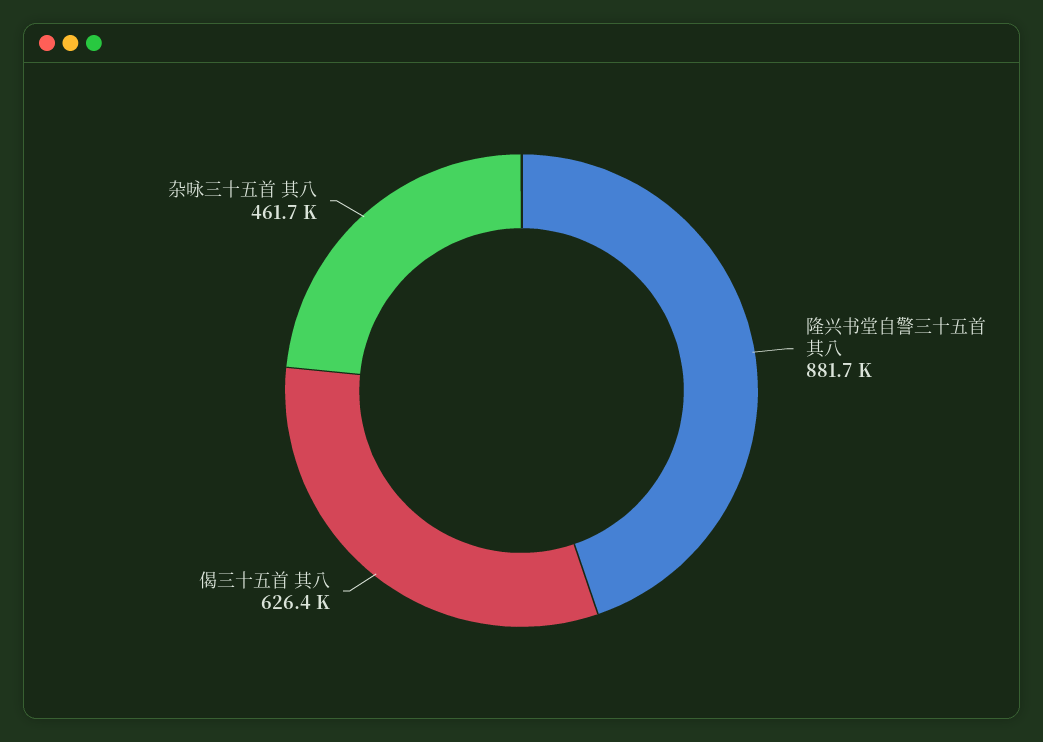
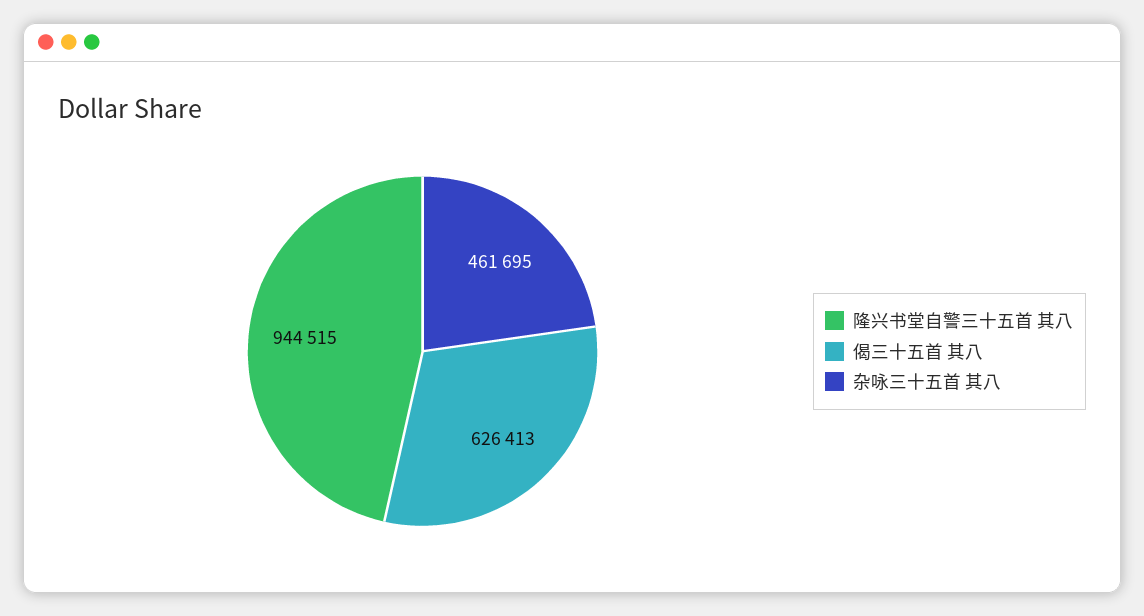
  {
-   "隆兴书堂自警三十五首 其八": 881700,
+   "隆兴书堂自警三十五首 其八": 944515,
    "偈三十五首 其八": 626413,
    "杂咏三十五首 其八": 461695
  }

